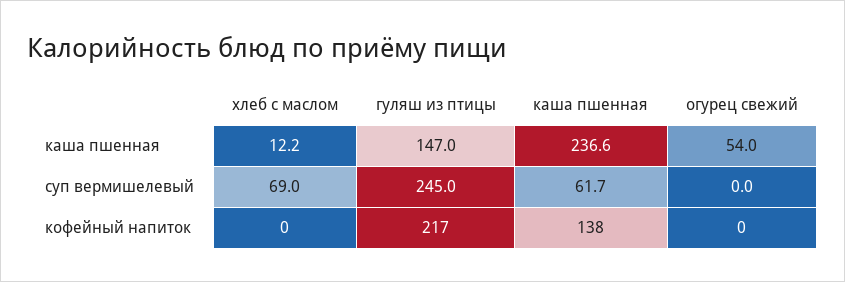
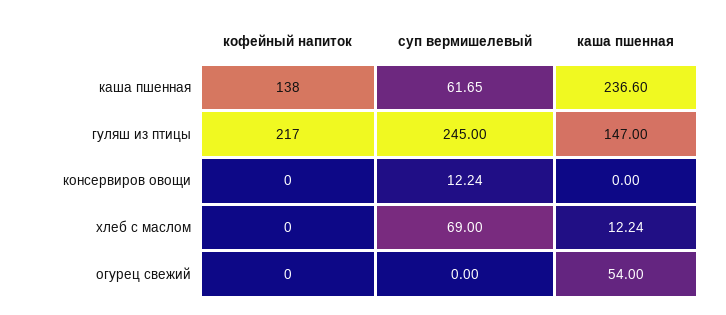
  {
    "хлеб с маслом": {
      "каша пшенная": 12.24,
      "суп вермишелевый": 69,
      "кофейный напиток": 0
    },
    "гуляш из птицы": {
      "каша пшенная": 147,
      "суп вермишелевый": 245,
      "кофейный напиток": 217
    },
    "каша пшенная": {
      "каша пшенная": 236.6,
      "суп вермишелевый": 61.65,
      "кофейный напиток": 138
    },
    "огурец свежий": {
      "каша пшенная": 54,
      "суп вермишелевый": 0,
      "кофейный напиток": 0
-   }
+   },
+   "консервиров овощи": {
+     "кофейный напиток": 0,
+     "суп вермишелевый": 12.24,
+     "каша пшенная": 0
+   }
  }

